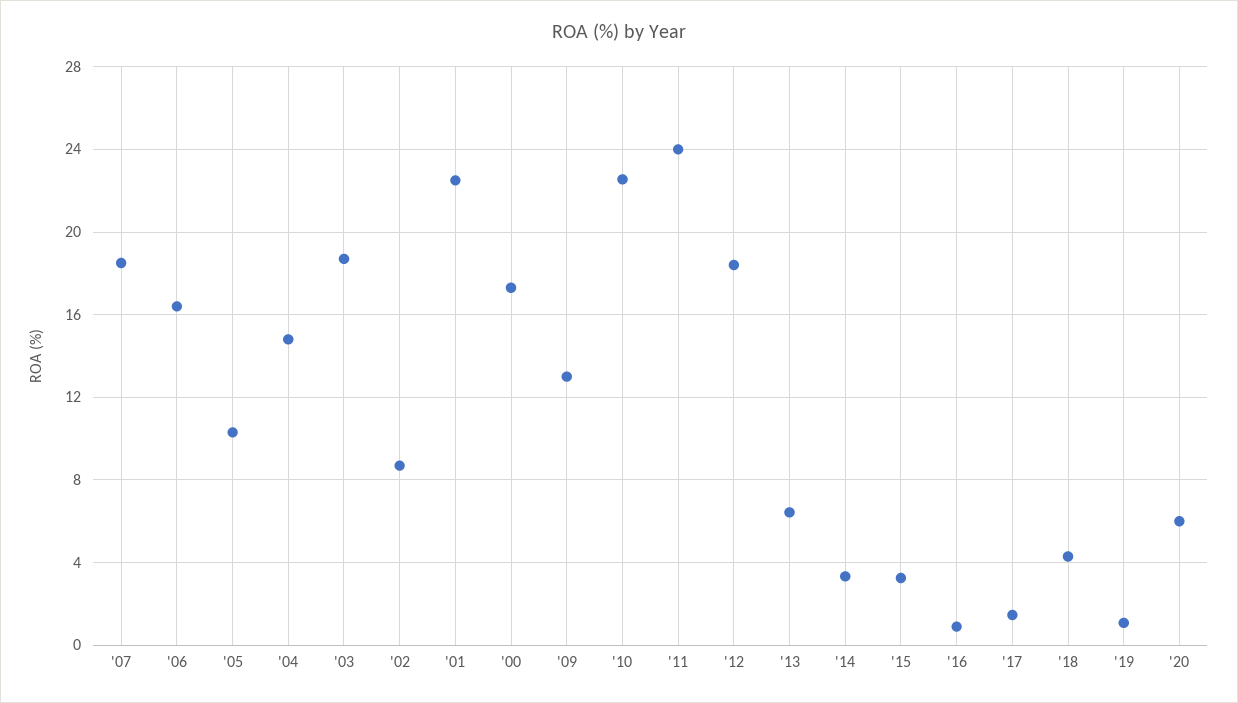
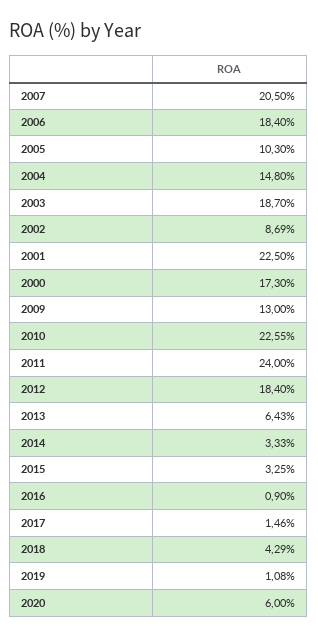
  {
-   "'07": 18.5,
+   "'07": 20.5,
-   "'06": 16.5,
+   "'06": 18.4,
    "'05": 10.3,
    "'04": 14.8,
    "'03": 18.7,
    "'02": 8.69,
    "'01": 22.5,
    "'00": 17.3,
    "'09": 13,
    "'10": 22.55,
    "'11": 24,
    "'12": 18.4,
    "'13": 6.43,
    "'14": 3.33,
    "'15": 3.25,
    "'16": 0.9,
    "'17": 1.46,
    "'18": 4.29,
    "'19": 1.08,
    "'20": 6
  }

